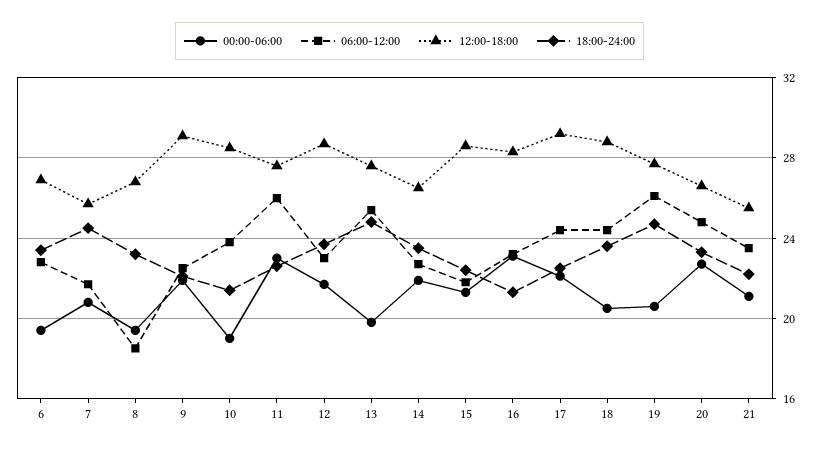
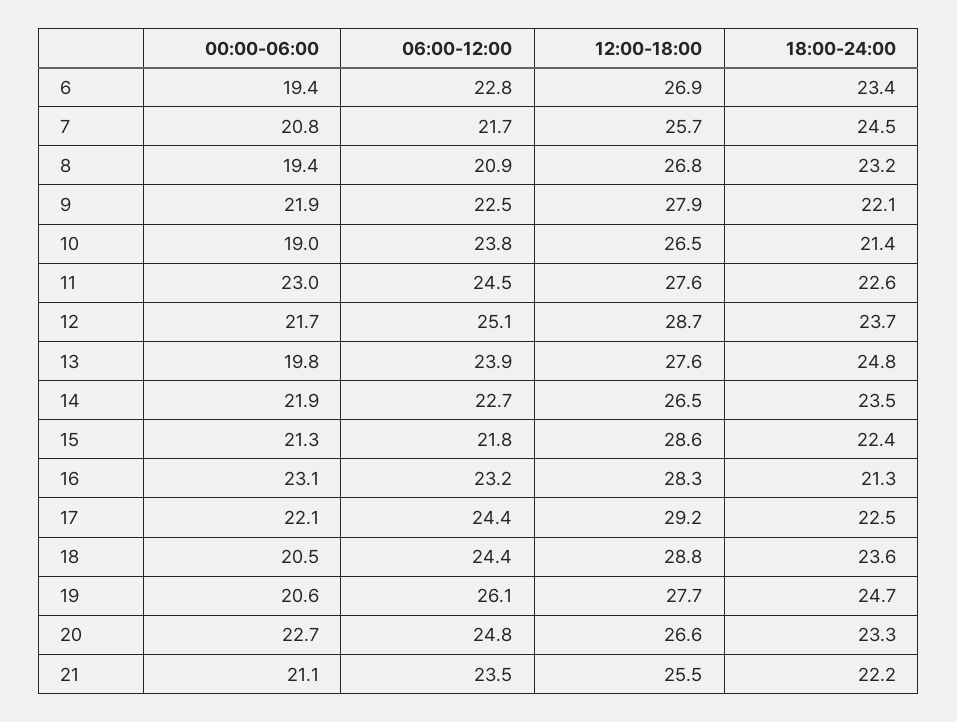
  {
    "00:00-06:00": {
      "6": 19.4,
      "7": 20.8,
      "8": 19.4,
      "9": 21.9,
      "10": 19,
      "11": 23,
      "12": 21.7,
      "13": 19.8,
      "14": 21.9,
      "15": 21.3,
      "16": 23.1,
      "17": 22.1,
      "18": 20.5,
      "19": 20.6,
      "20": 22.7,
      "21": 21.1
    },
    "06:00-12:00": {
      "6": 22.8,
      "7": 21.7,
-     "8": 18.5,
+     "8": 20.9,
      "9": 22.5,
      "10": 23.8,
-     "11": 26,
+     "11": 24.5,
-     "12": 23,
+     "12": 25.1,
-     "13": 25.5,
+     "13": 23.9,
      "14": 22.7,
      "15": 21.8,
      "16": 23.2,
      "17": 24.4,
      "18": 24.4,
      "19": 26.1,
      "20": 24.8,
      "21": 23.5
    },
    "12:00-18:00": {
      "6": 26.9,
      "7": 25.7,
      "8": 26.8,
-     "9": 29,
+     "9": 27.9,
-     "10": 28.5,
+     "10": 26.5,
      "11": 27.6,
      "12": 28.7,
      "13": 27.6,
      "14": 26.5,
      "15": 28.6,
      "16": 28.3,
      "17": 29.2,
      "18": 28.8,
      "19": 27.7,
      "20": 26.6,
      "21": 25.5
    },
    "18:00-24:00": {
      "6": 23.4,
      "7": 24.5,
      "8": 23.2,
      "9": 22.1,
      "10": 21.4,
      "11": 22.6,
      "12": 23.7,
      "13": 24.8,
      "14": 23.5,
      "15": 22.4,
      "16": 21.3,
      "17": 22.5,
      "18": 23.6,
      "19": 24.7,
      "20": 23.3,
      "21": 22.2
    }
  }

